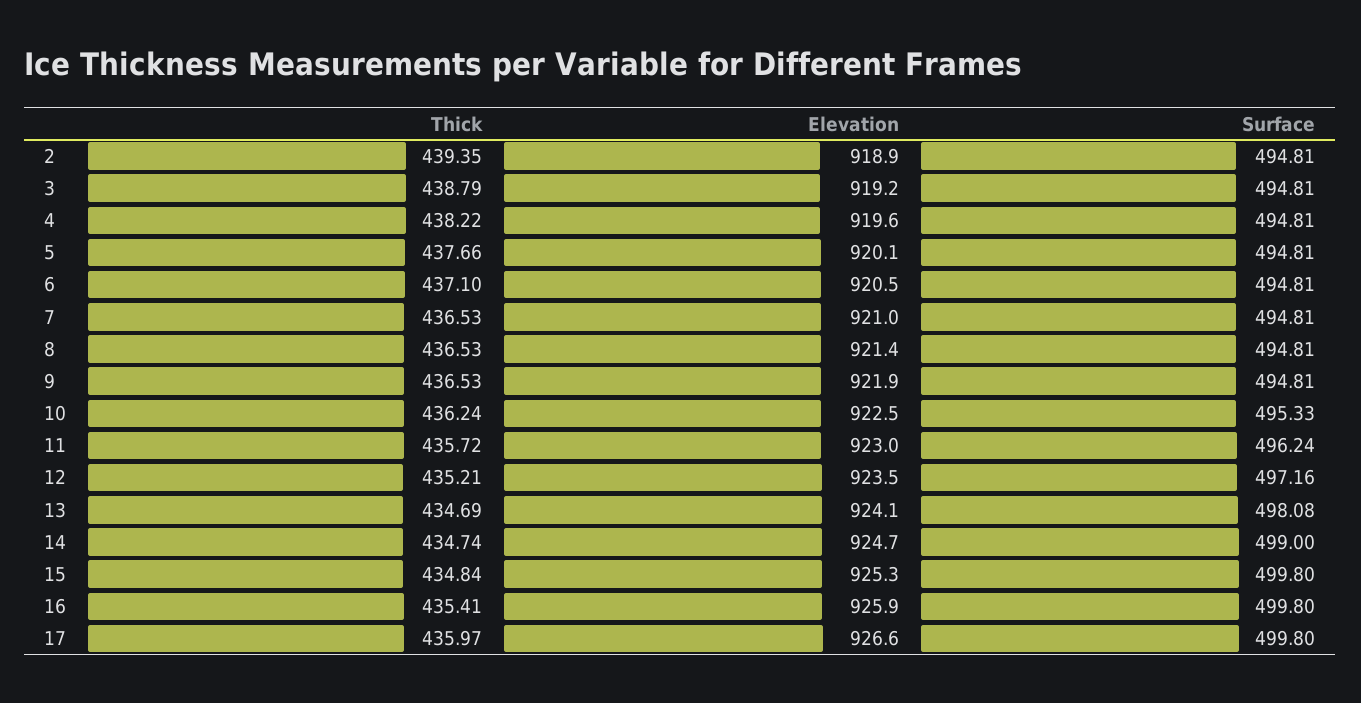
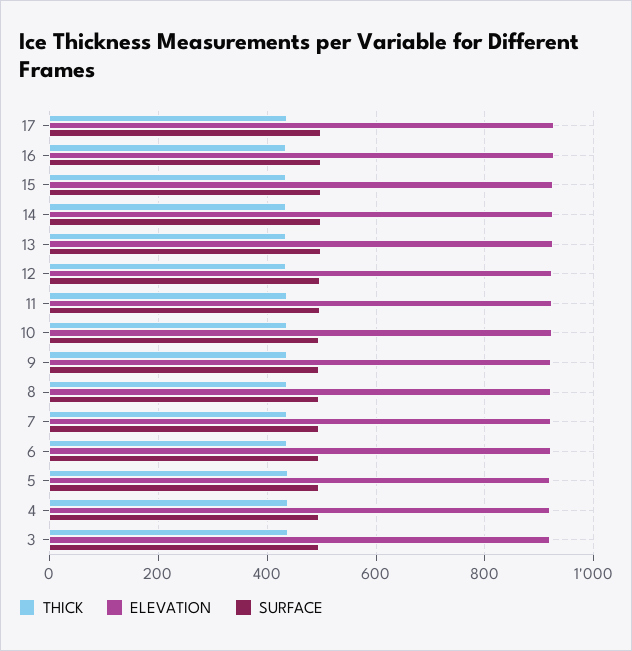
  {
    "Thick": {
-     "2": 439.35,
      "3": 438.79,
      "4": 438.22,
      "5": 437.66,
      "6": 437.1,
      "7": 436.53,
      "8": 436.53,
      "9": 436.53,
      "10": 436.24,
      "11": 435.72,
      "12": 435.21,
      "13": 434.69,
      "14": 434.74,
      "15": 434.84,
      "16": 435.41,
      "17": 435.97
    },
    "Elevation": {
-     "2": 918.9,
      "3": 919.2,
      "4": 919.6,
      "5": 920.1,
      "6": 920.5,
      "7": 921,
      "8": 921.4,
      "9": 921.9,
      "10": 922.5,
      "11": 923,
      "12": 923.5,
      "13": 924.1,
      "14": 924.7,
      "15": 925.3,
      "16": 925.9,
      "17": 926.6
    },
    "Surface": {
-     "2": 494.81,
      "3": 494.81,
      "4": 494.81,
      "5": 494.81,
      "6": 494.81,
      "7": 494.81,
      "8": 494.81,
      "9": 494.81,
      "10": 495.33,
      "11": 496.24,
      "12": 497.16,
      "13": 498.08,
      "14": 499,
      "15": 499.8,
      "16": 499.8,
      "17": 499.8
    }
  }

